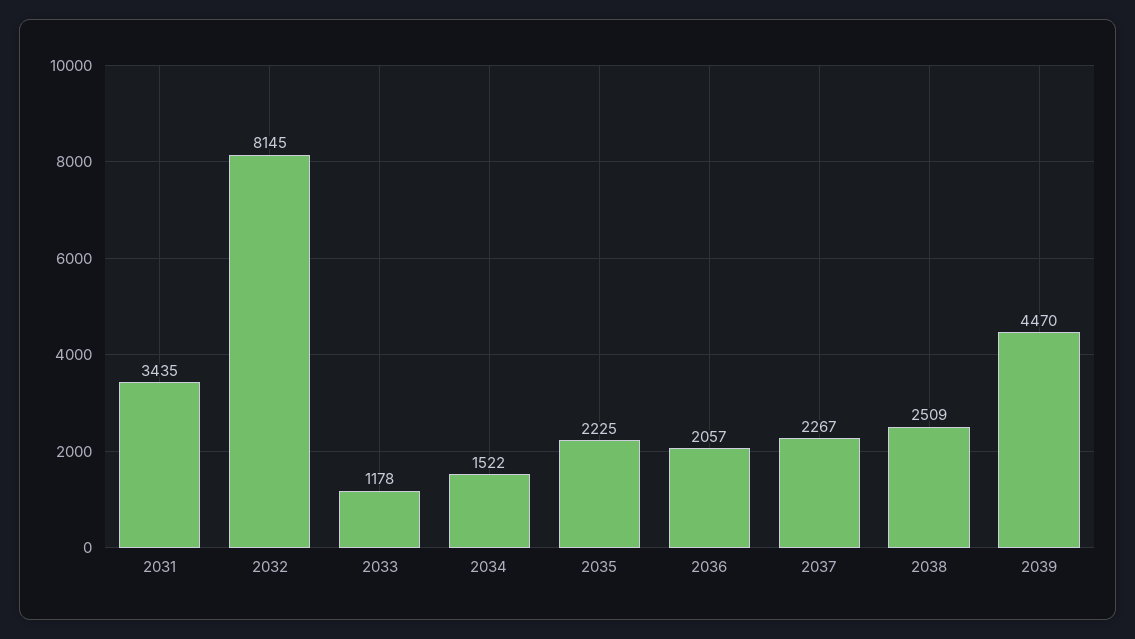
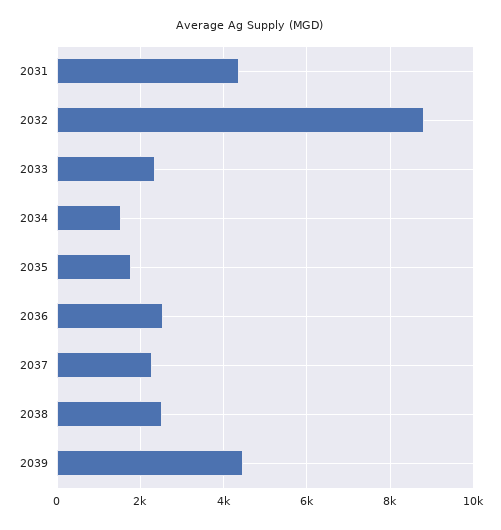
  {
-   "2031": 3435,
+   "2031": 4400,
-   "2032": 8145,
+   "2032": 8800,
-   "2033": 1178,
+   "2033": 2400,
    "2034": 1522,
-   "2035": 2225,
+   "2035": 1800,
-   "2036": 2057,
+   "2036": 2600,
    "2037": 2267,
    "2038": 2509,
    "2039": 4470
  }

